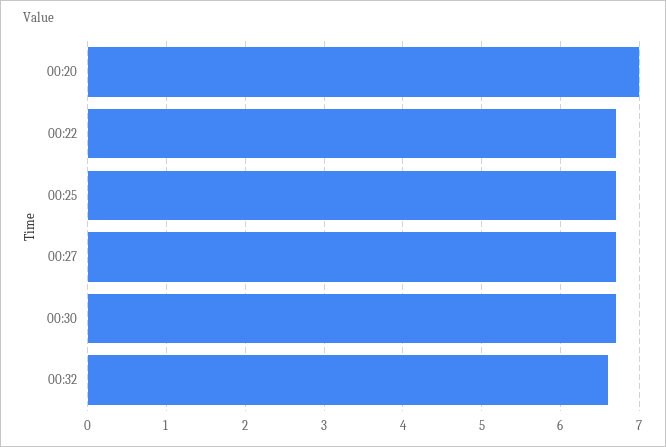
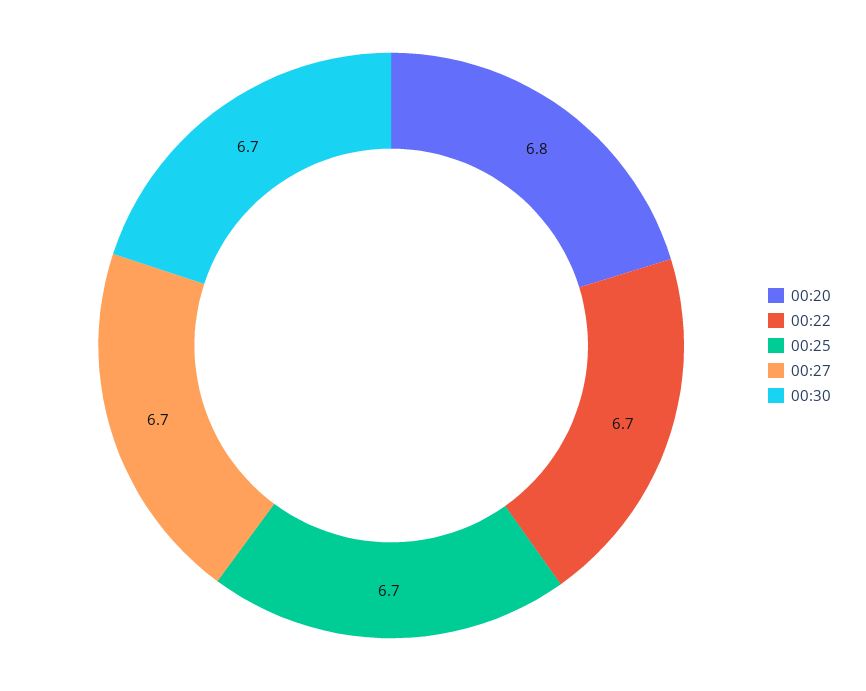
  {
-   "00:20": 7,
+   "00:20": 6.8,
    "00:22": 6.7,
    "00:25": 6.7,
    "00:27": 6.7,
-   "00:30": 6.7,
+   "00:30": 6.7
-   "00:32": 6.6
  }

